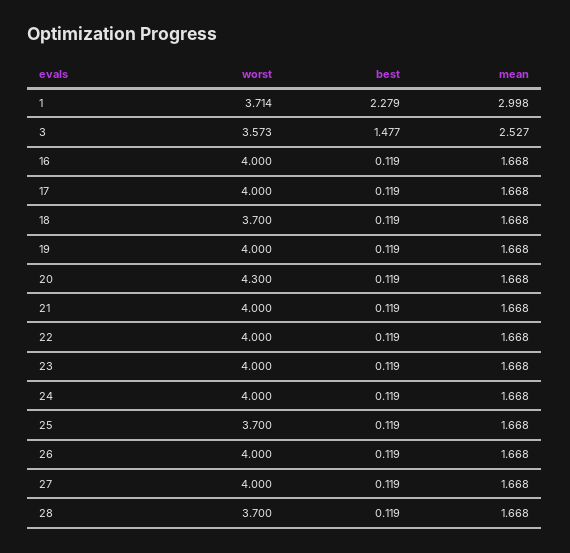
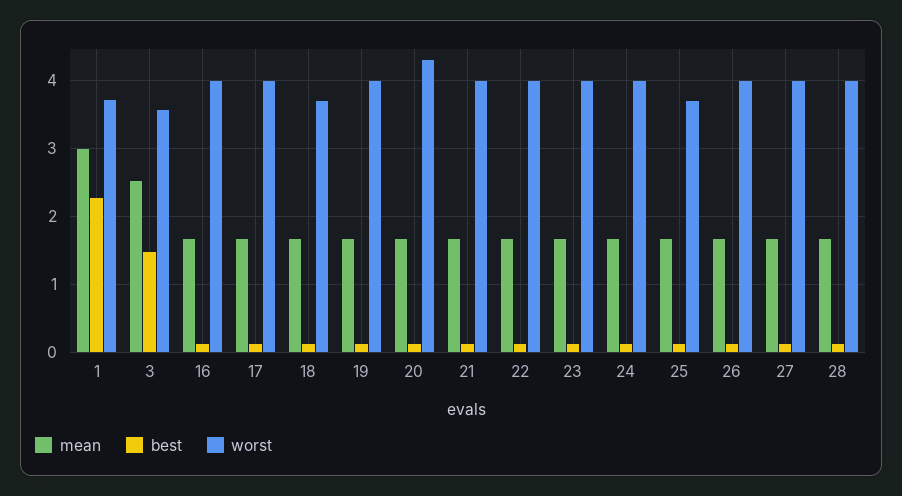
  {
    "worst": {
      "1": 3.714,
      "3": 3.573,
      "16": 4,
      "17": 4,
      "18": 3.7,
      "19": 4,
      "20": 4.3,
      "21": 4,
      "22": 4,
      "23": 4,
      "24": 4,
      "25": 3.7,
      "26": 4,
      "27": 4,
-     "28": 3.7
+     "28": 4
    },
    "best": {
      "1": 2.279,
      "3": 1.477,
      "16": 0.119,
      "17": 0.119,
      "18": 0.119,
      "19": 0.119,
      "20": 0.119,
      "21": 0.119,
      "22": 0.119,
      "23": 0.119,
      "24": 0.119,
      "25": 0.119,
      "26": 0.119,
      "27": 0.119,
      "28": 0.119
    },
    "mean": {
      "1": 2.998,
      "3": 2.527,
      "16": 1.668,
      "17": 1.668,
      "18": 1.668,
      "19": 1.668,
      "20": 1.668,
      "21": 1.668,
      "22": 1.668,
      "23": 1.668,
      "24": 1.668,
      "25": 1.668,
      "26": 1.668,
      "27": 1.668,
      "28": 1.668
    }
  }

